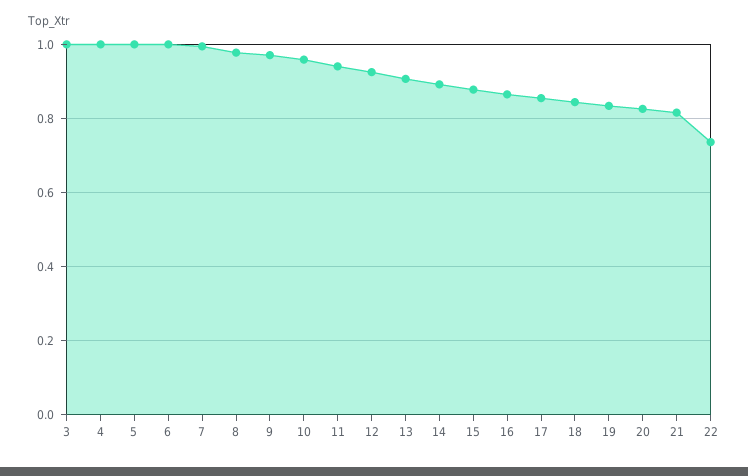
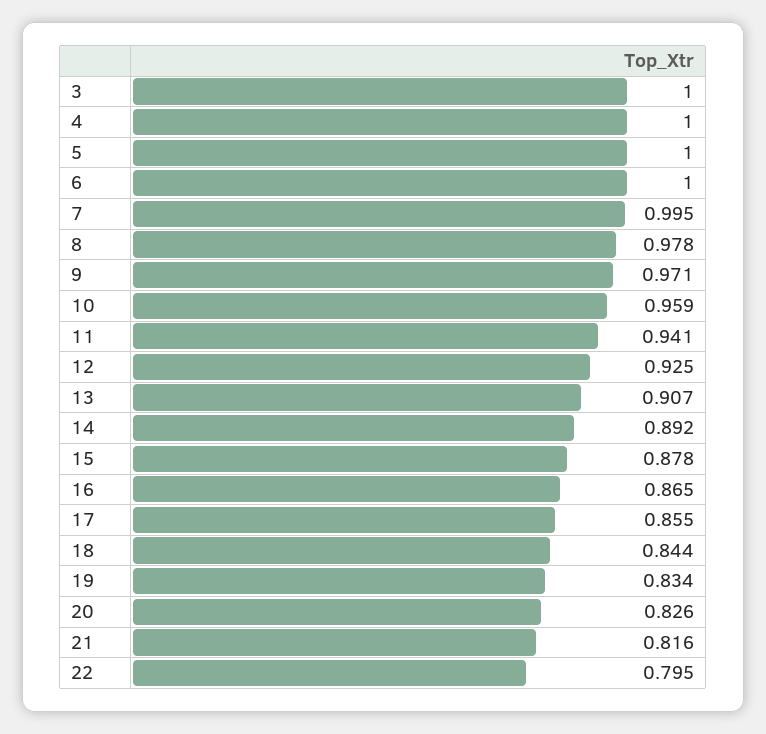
  {
    "3": 1,
    "4": 1,
    "5": 1,
    "6": 1,
    "7": 0.995,
    "8": 0.978,
    "9": 0.971,
    "10": 0.959,
    "11": 0.941,
    "12": 0.925,
    "13": 0.907,
    "14": 0.892,
    "15": 0.878,
    "16": 0.865,
    "17": 0.855,
    "18": 0.844,
    "19": 0.834,
    "20": 0.826,
    "21": 0.816,
-   "22": 0.74
+   "22": 0.795
  }

